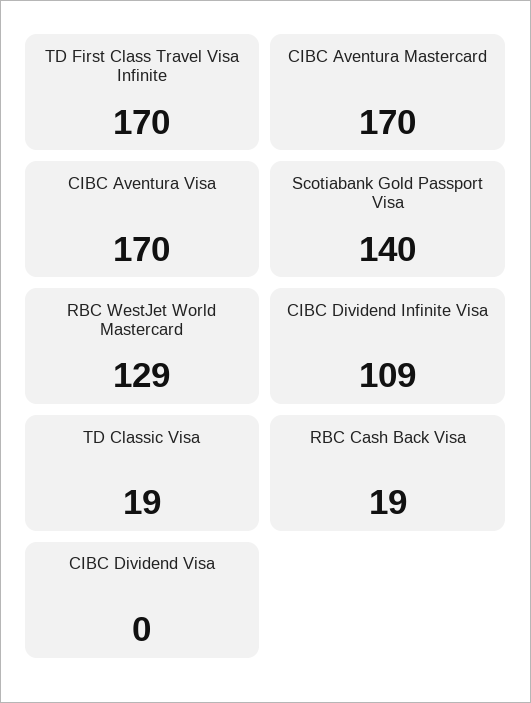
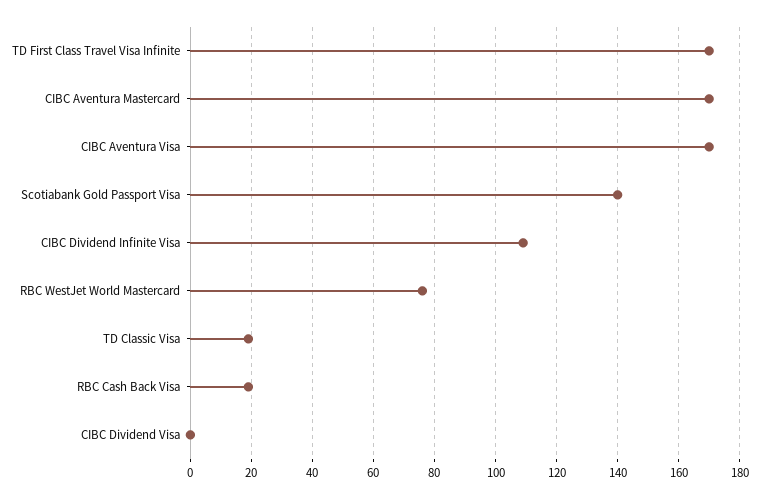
  {
    "TD First Class Travel Visa Infinite": 170,
    "CIBC Aventura Mastercard": 170,
    "CIBC Aventura Visa": 170,
    "Scotiabank Gold Passport Visa": 140,
-   "RBC WestJet World Mastercard": 129,
+   "RBC WestJet World Mastercard": 75,
    "CIBC Dividend Infinite Visa": 109,
    "TD Classic Visa": 19,
    "RBC Cash Back Visa": 19,
    "CIBC Dividend Visa": 0
  }

